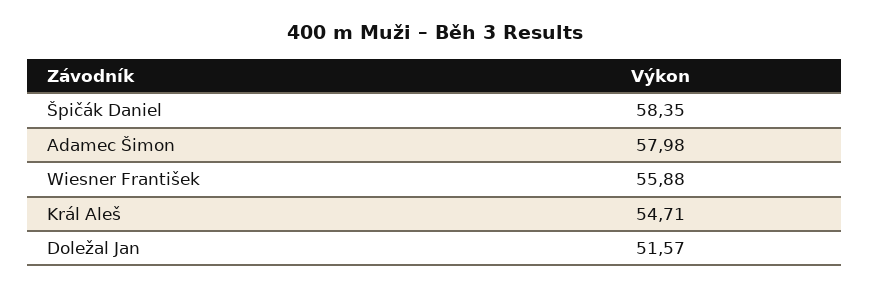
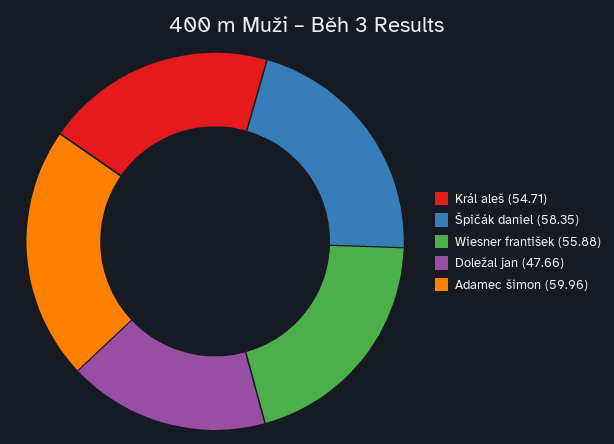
  {
    "Špičák Daniel": 58.35,
-   "Adamec Šimon": 57.98,
+   "Adamec Šimon": 59.96,
    "Wiesner František": 55.88,
    "Král Aleš": 54.71,
-   "Doležal Jan": 51.57
+   "Doležal Jan": 47.66
  }

